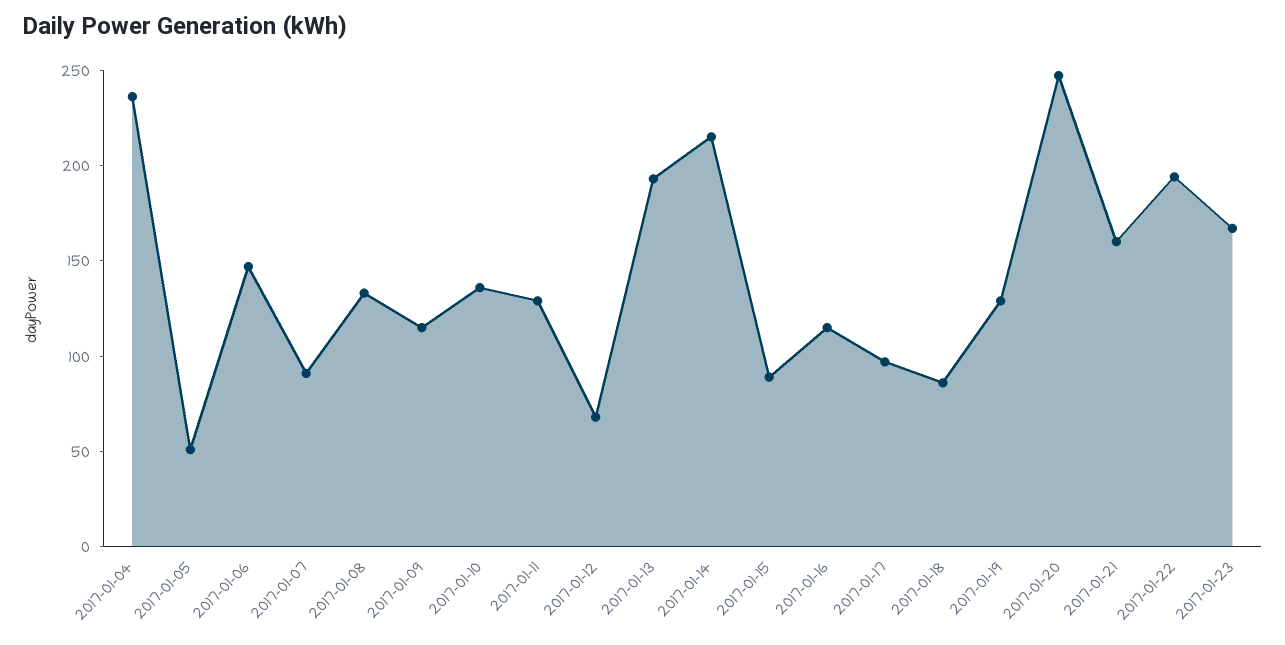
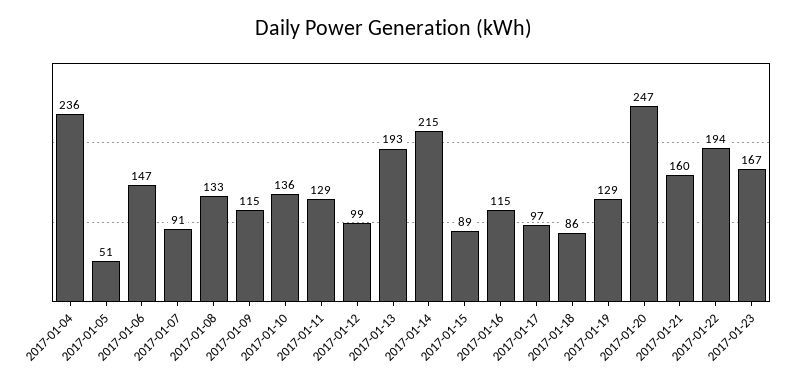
  {
    "2017-01-04": 236,
    "2017-01-05": 51,
    "2017-01-06": 147,
    "2017-01-07": 91,
    "2017-01-08": 133,
    "2017-01-09": 115,
    "2017-01-10": 136,
    "2017-01-11": 129,
-   "2017-01-12": 70,
+   "2017-01-12": 99,
    "2017-01-13": 193,
    "2017-01-14": 215,
    "2017-01-15": 89,
    "2017-01-16": 115,
    "2017-01-17": 97,
    "2017-01-18": 86,
    "2017-01-19": 129,
    "2017-01-20": 247,
    "2017-01-21": 160,
    "2017-01-22": 194,
    "2017-01-23": 167
  }

